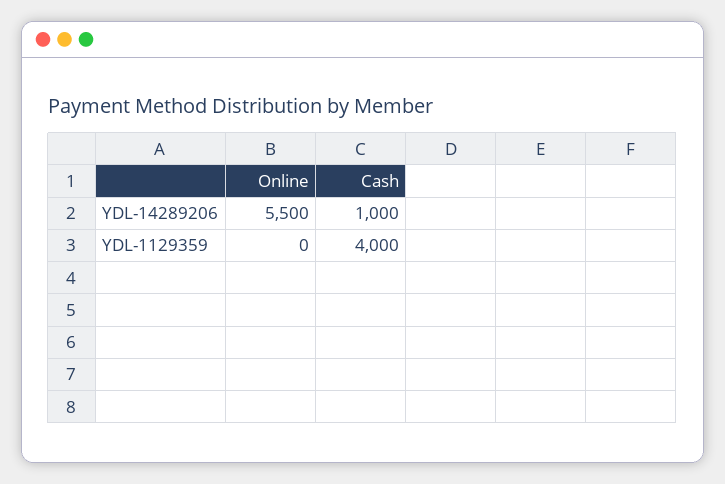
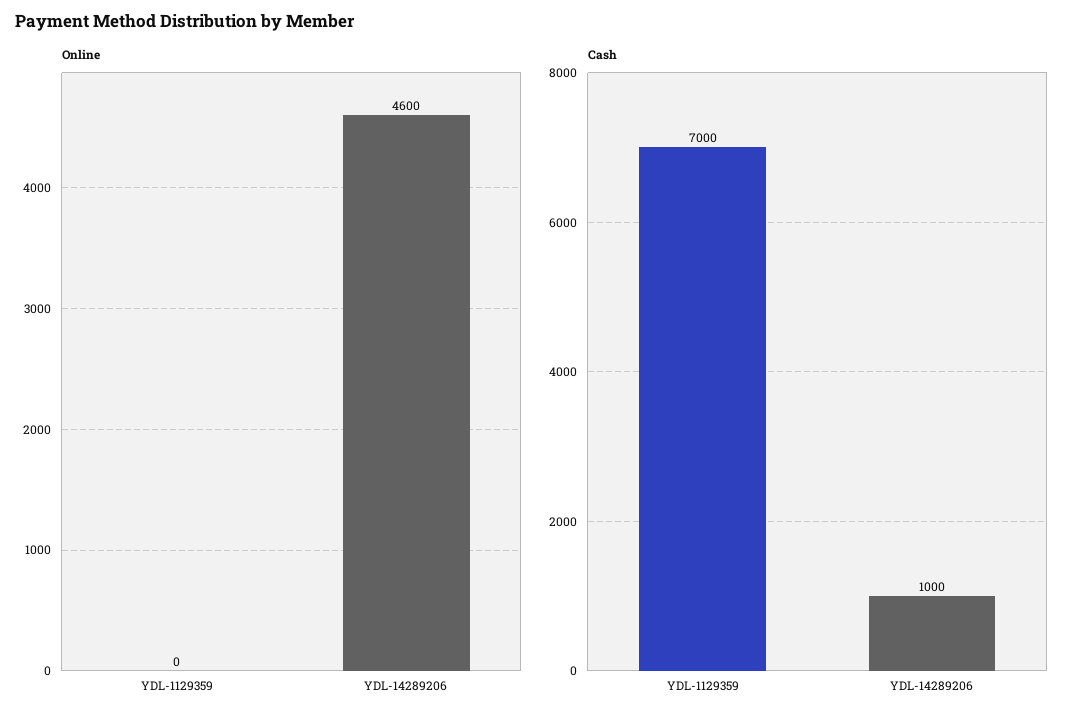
  {
    "Online": {
-     "YDL-14289206": 5500,
+     "YDL-14289206": 4600,
      "YDL-1129359": 0
    },
    "Cash": {
      "YDL-14289206": 1000,
-     "YDL-1129359": 4000
+     "YDL-1129359": 7000
    }
  }

